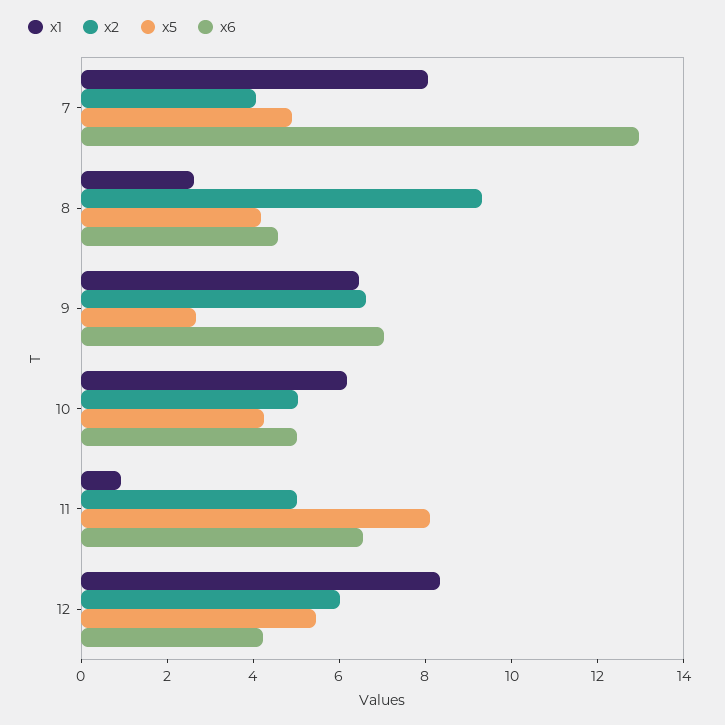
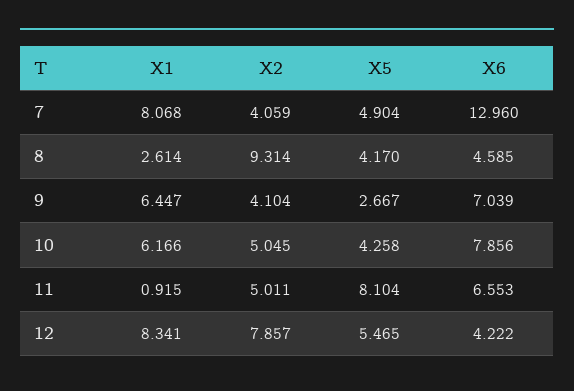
  {
    "x1": {
      "7": 8.068,
      "8": 2.614,
      "9": 6.447,
      "10": 6.166,
      "11": 0.915,
      "12": 8.341
    },
    "x2": {
      "7": 4.059,
      "8": 9.314,
-     "9": 6.5,
+     "9": 4.104,
      "10": 5.045,
      "11": 5.011,
-     "12": 6
+     "12": 7.857
    },
    "x5": {
      "7": 4.904,
      "8": 4.17,
      "9": 2.667,
      "10": 4.258,
      "11": 8.104,
      "12": 5.465
    },
    "x6": {
      "7": 12.96,
      "8": 4.585,
      "9": 7.039,
-     "10": 5,
+     "10": 7.856,
      "11": 6.553,
      "12": 4.222
    }
  }

